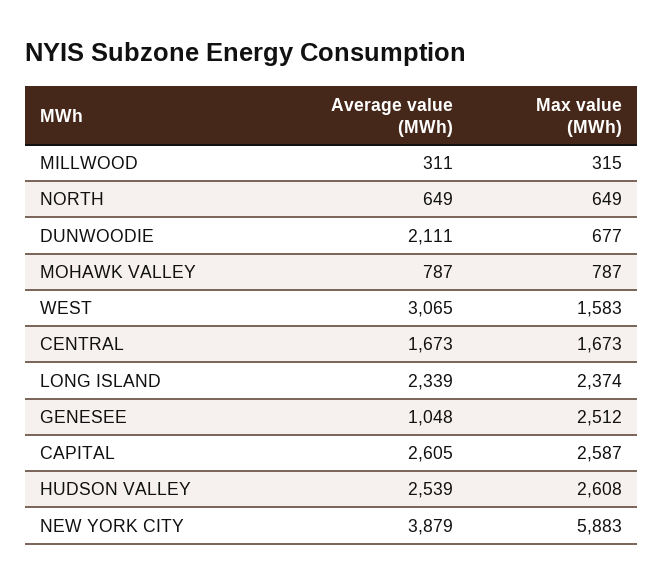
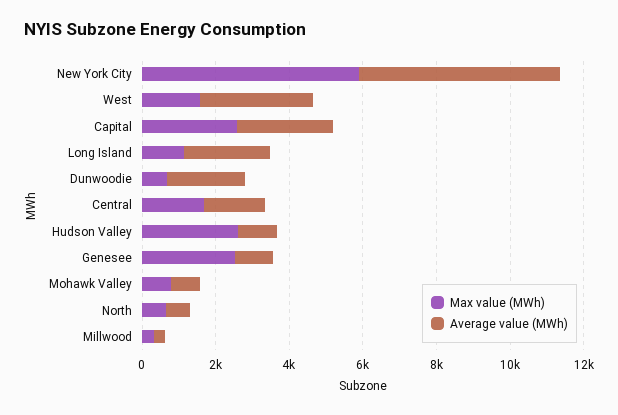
  {
    "Average value (MWh)": {
      "MILLWOOD": 311,
      "NORTH": 649,
      "DUNWOODIE": 2111,
      "MOHAWK VALLEY": 787,
      "WEST": 3065,
      "CENTRAL": 1673,
      "LONG ISLAND": 2339,
      "GENESEE": 1048,
      "CAPITAL": 2605,
-     "HUDSON VALLEY": 2539,
+     "HUDSON VALLEY": 1000,
-     "NEW YORK CITY": 3879
+     "NEW YORK CITY": 5500
    },
    "Max value (MWh)": {
      "MILLWOOD": 315,
      "NORTH": 649,
      "DUNWOODIE": 677,
      "MOHAWK VALLEY": 787,
      "WEST": 1583,
      "CENTRAL": 1673,
-     "LONG ISLAND": 2374,
+     "LONG ISLAND": 1000,
      "GENESEE": 2512,
      "CAPITAL": 2587,
      "HUDSON VALLEY": 2608,
      "NEW YORK CITY": 5883
    }
  }

